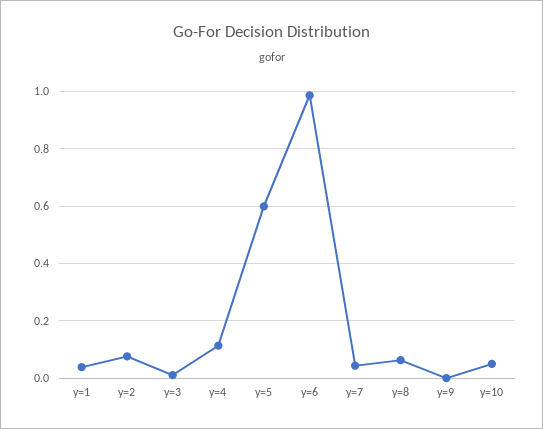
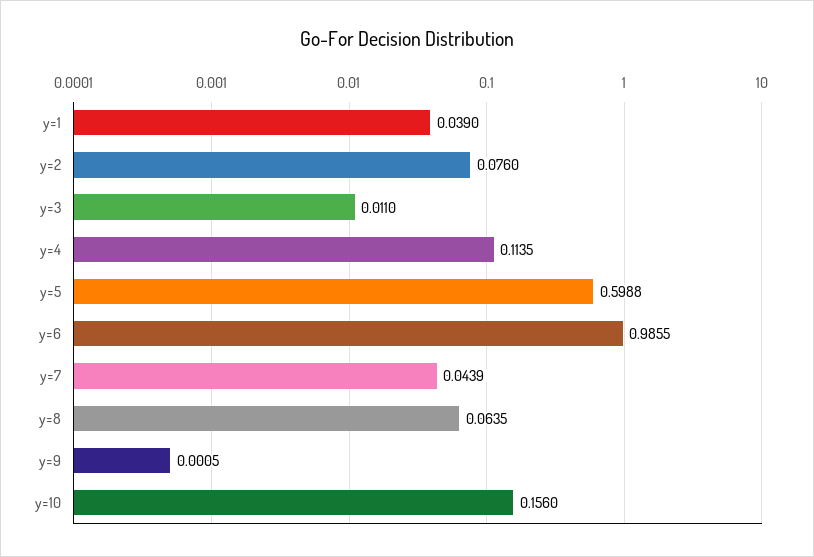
  {
    "y=1": 0.039,
    "y=2": 0.076,
    "y=3": 0.011,
    "y=4": 0.1135,
    "y=5": 0.5988,
    "y=6": 0.9855,
    "y=7": 0.0439,
    "y=8": 0.0635,
    "y=9": 0.0005,
-   "y=10": 0.05
+   "y=10": 0.156
  }

